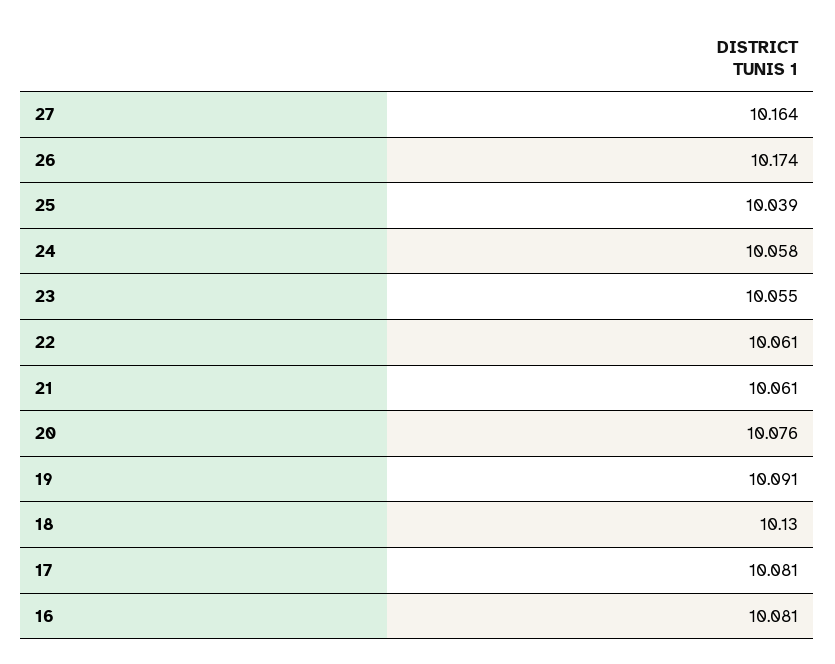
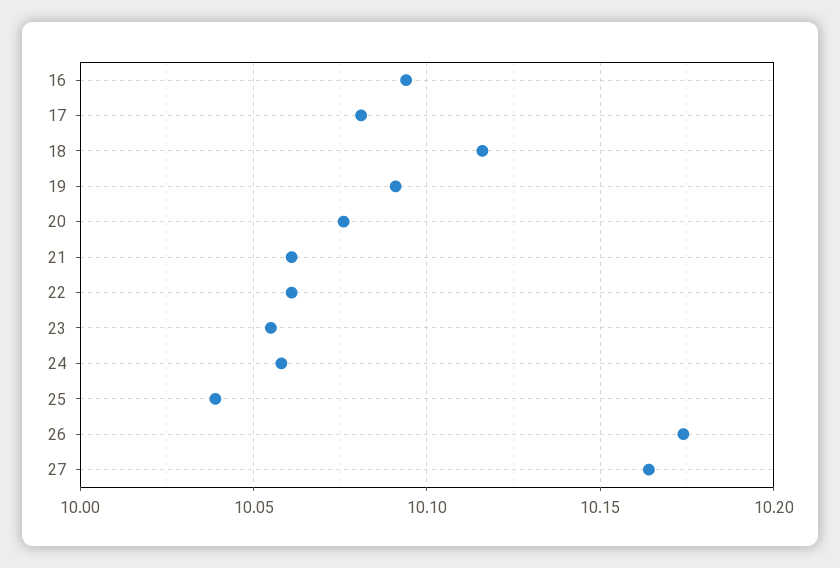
  {
    "27": 10.164,
    "26": 10.174,
    "25": 10.039,
    "24": 10.058,
    "23": 10.055,
    "22": 10.061,
    "21": 10.061,
    "20": 10.076,
    "19": 10.091,
-   "18": 10.13,
+   "18": 10.115,
    "17": 10.081,
-   "16": 10.081
+   "16": 10.095
  }

